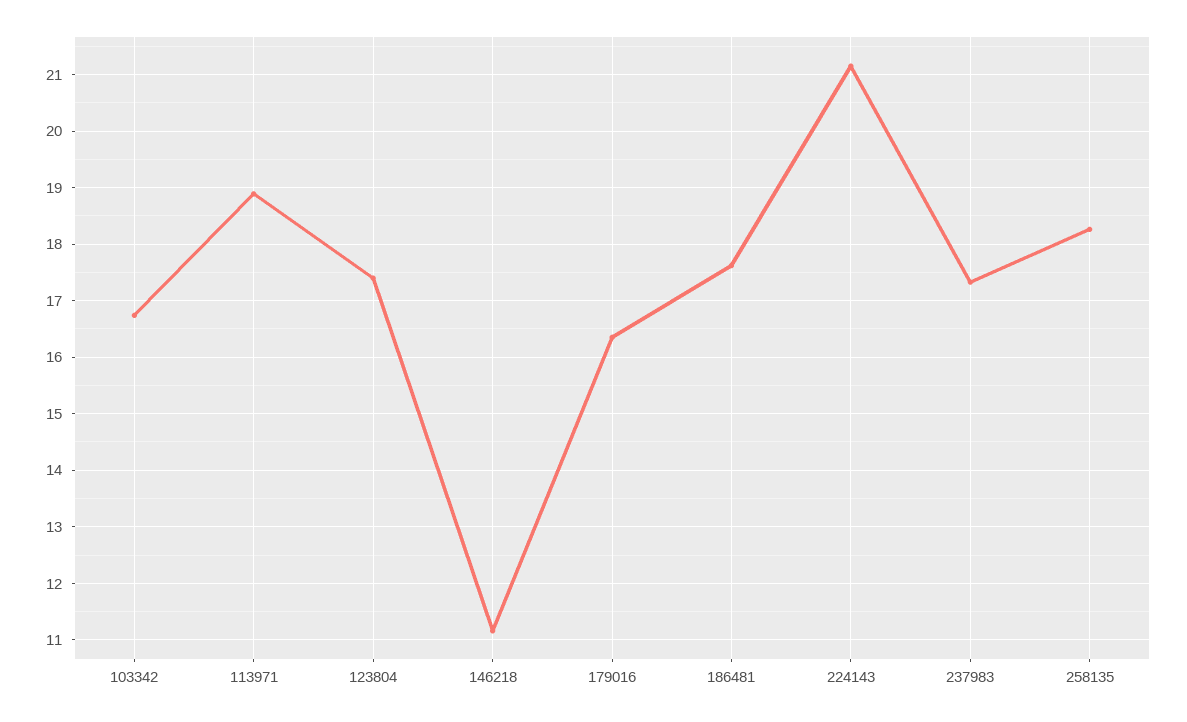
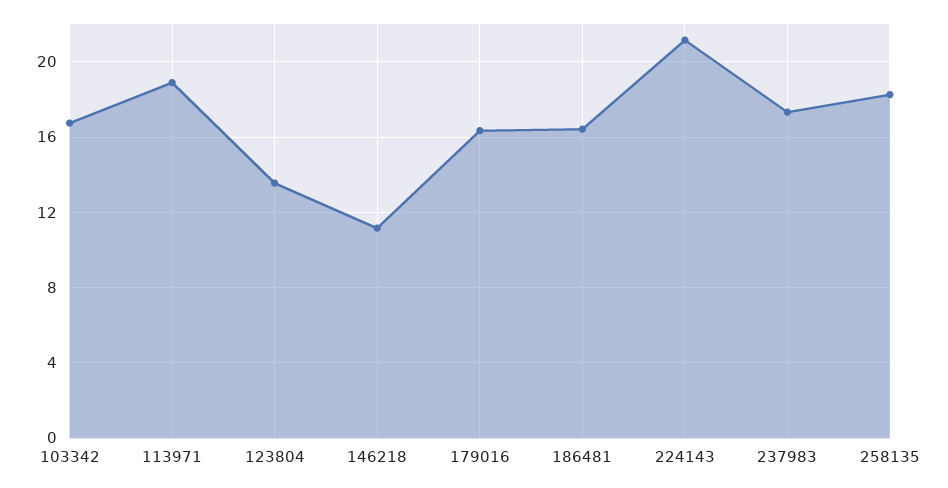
  {
    "103342": 16.8,
    "113971": 18.8,
-   "123804": 17.4,
+   "123804": 13.5,
    "146218": 11.2,
    "179016": 16.4,
-   "186481": 17.6,
+   "186481": 16.5,
    "224143": 21.2,
    "237983": 17.4,
    "258135": 18.2
  }

